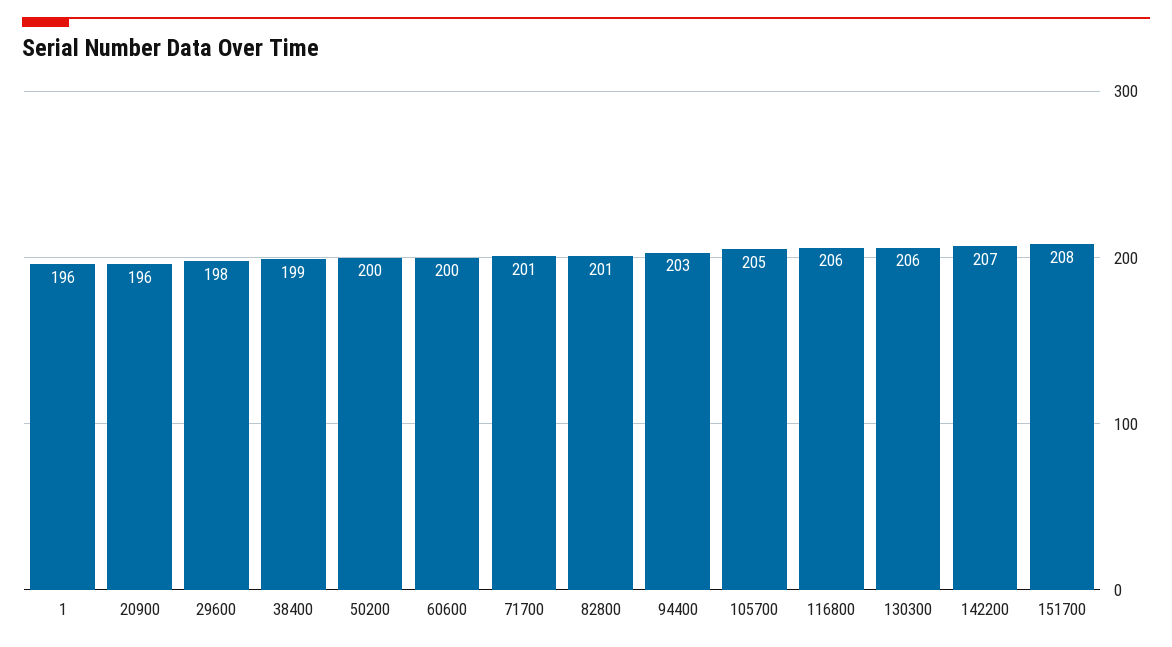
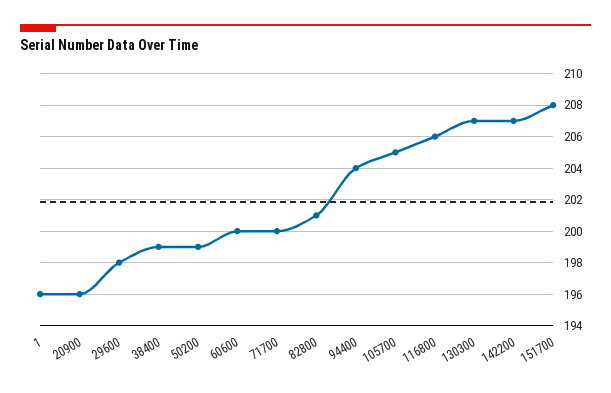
  {
    "1": 196,
    "20900": 196,
    "29600": 198,
    "38400": 199,
-   "50200": 200,
+   "50200": 199,
    "60600": 200,
-   "71700": 201,
+   "71700": 200,
    "82800": 201,
-   "94400": 203,
+   "94400": 204,
    "105700": 205,
    "116800": 206,
-   "130300": 206,
+   "130300": 207,
    "142200": 207,
    "151700": 208
  }

